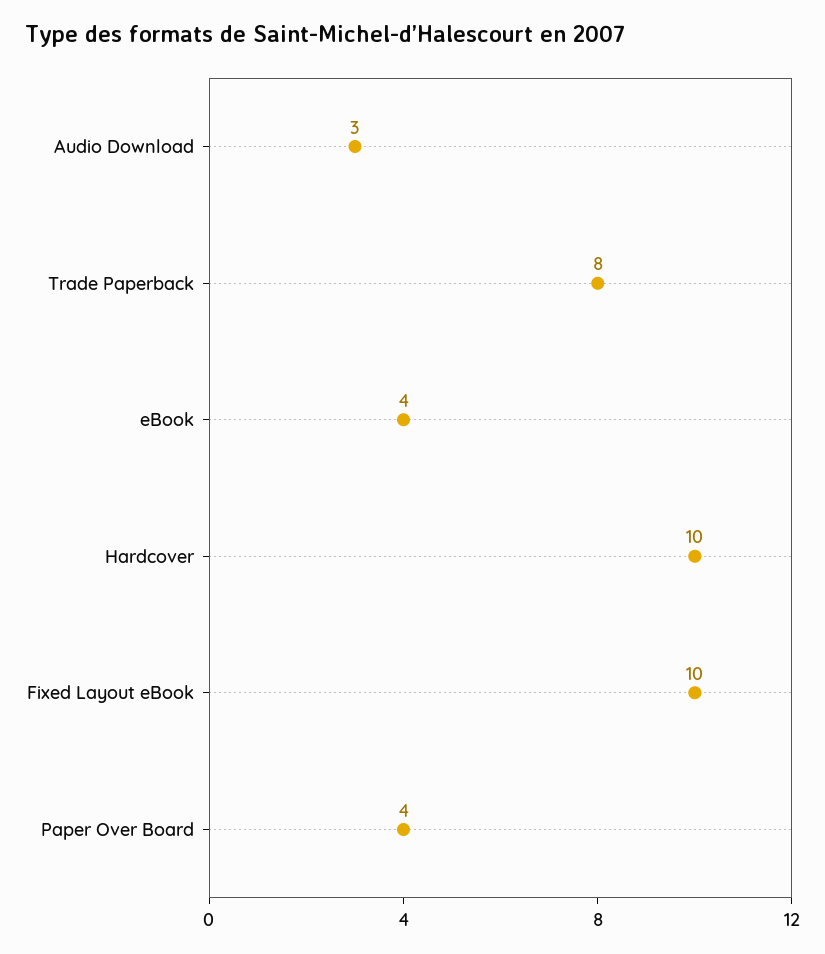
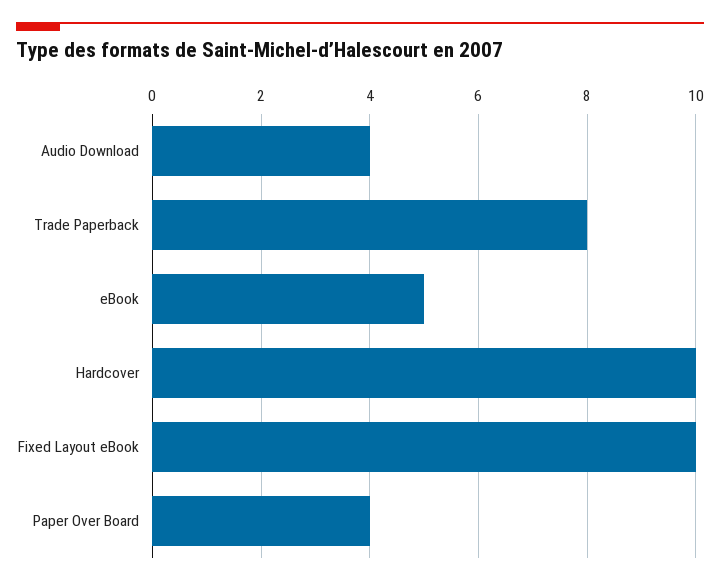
  {
-   "Audio Download": 3,
+   "Audio Download": 4,
    "Trade Paperback": 8,
-   "eBook": 4,
+   "eBook": 5,
    "Hardcover": 10,
    "Fixed Layout eBook": 10,
    "Paper Over Board": 4
  }

